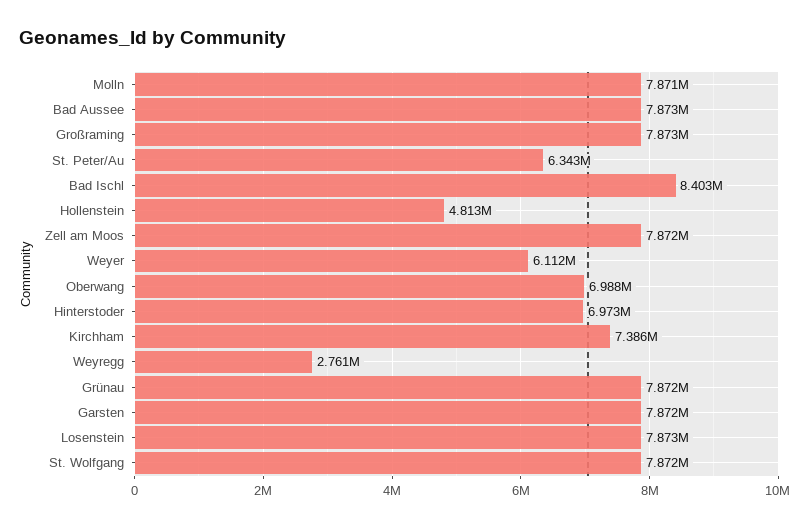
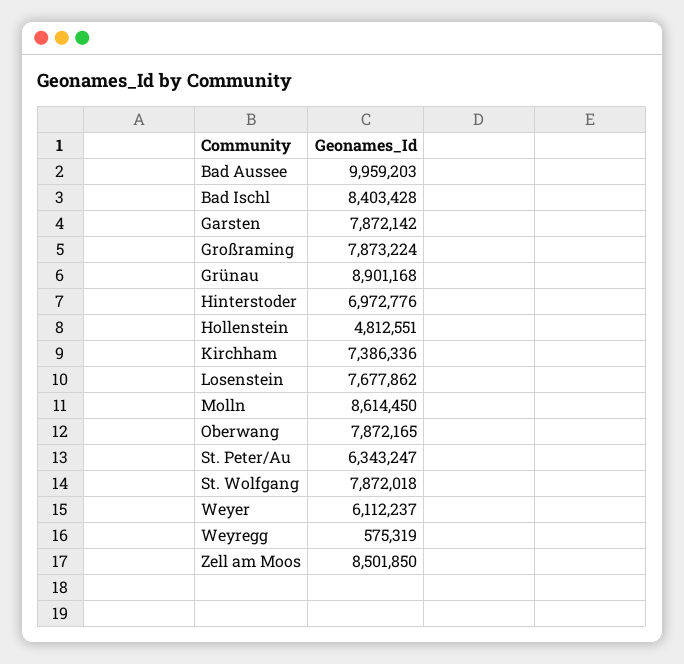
  {
-   "Molln": 7871000,
+   "Molln": 8614450,
-   "Bad Aussee": 7873000,
+   "Bad Aussee": 9959203,
    "Großraming": 7873224,
    "St. Peter/Au": 6343247,
    "Bad Ischl": 8403428,
    "Hollenstein": 4812551,
-   "Zell am Moos": 7872000,
+   "Zell am Moos": 8501850,
    "Weyer": 6112237,
-   "Oberwang": 6988000,
+   "Oberwang": 7872165,
    "Hinterstoder": 6972776,
    "Kirchham": 7386336,
-   "Weyregg": 2761000,
+   "Weyregg": 575319,
-   "Grünau": 7872000,
+   "Grünau": 8901168,
    "Garsten": 7872142,
-   "Losenstein": 7873000,
+   "Losenstein": 7677862,
    "St. Wolfgang": 7872018
  }

